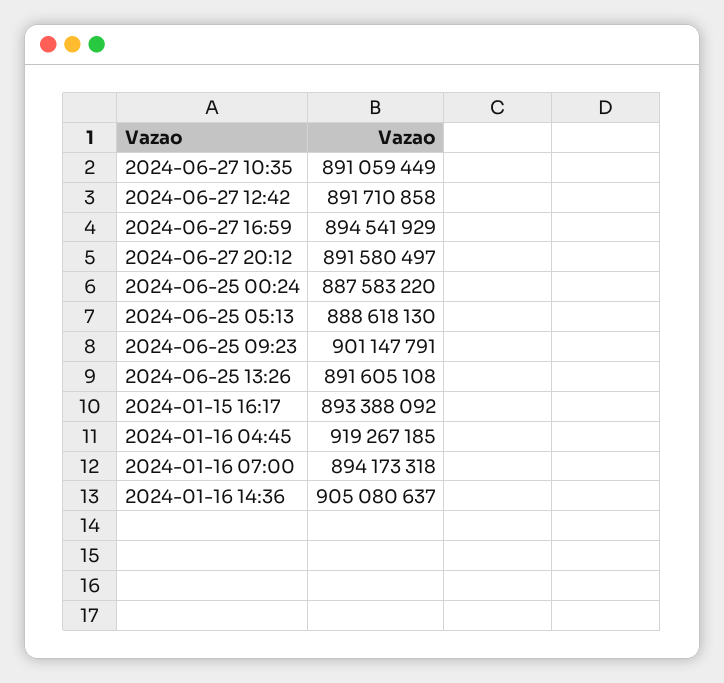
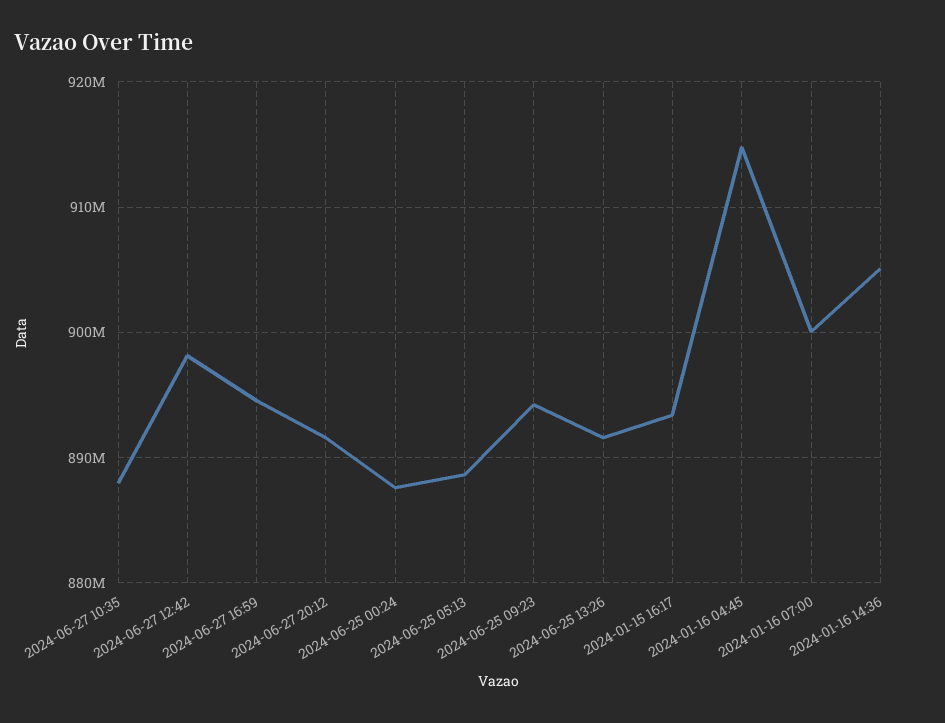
  {
-   "2024-06-27 10:35": 891059449,
+   "2024-06-27 10:35": 888000000,
-   "2024-06-27 12:42": 891710858,
+   "2024-06-27 12:42": 898000000,
    "2024-06-27 16:59": 894541929,
    "2024-06-27 20:12": 891580497,
    "2024-06-25 00:24": 887583220,
    "2024-06-25 05:13": 888618130,
-   "2024-06-25 09:23": 901147791,
+   "2024-06-25 09:23": 894000000,
    "2024-06-25 13:26": 891605108,
    "2024-01-15 16:17": 893388092,
-   "2024-01-16 04:45": 919267185,
+   "2024-01-16 04:45": 915000000,
-   "2024-01-16 07:00": 894173318,
+   "2024-01-16 07:00": 900000000,
    "2024-01-16 14:36": 905080637
  }

